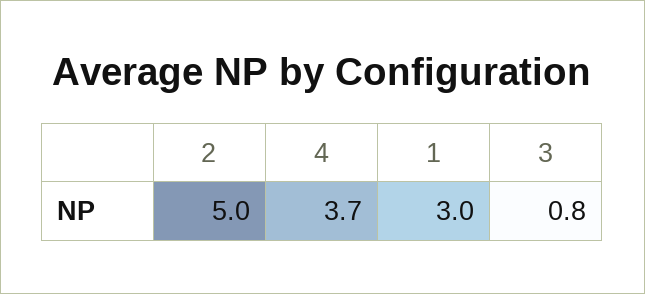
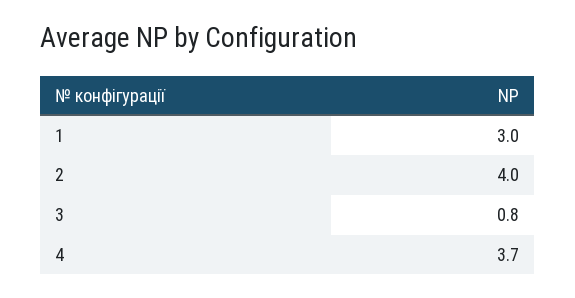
  {
-   "2": 5,
+   "2": 4,
    "4": 3.7,
    "1": 3,
    "3": 0.8
  }

